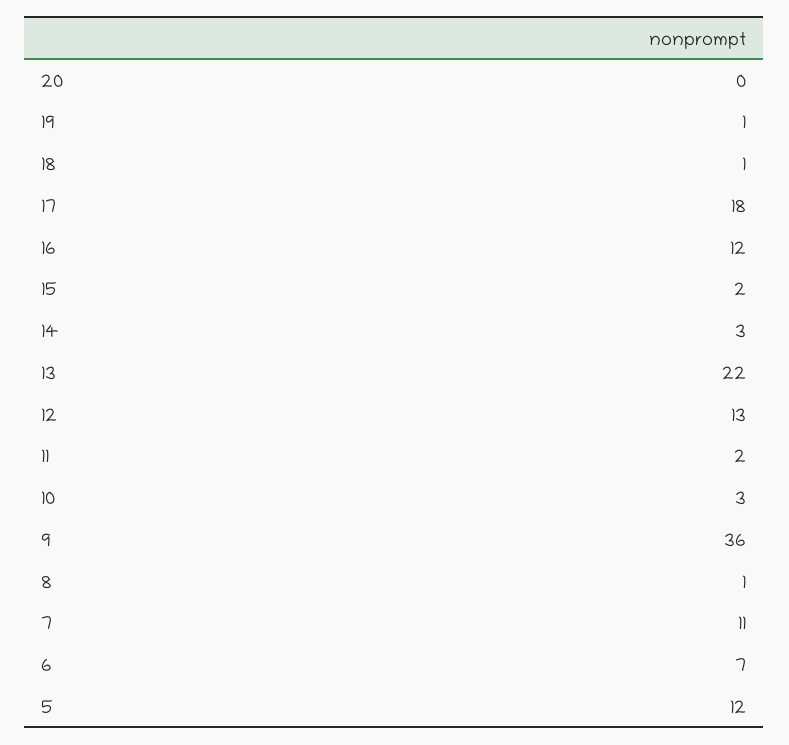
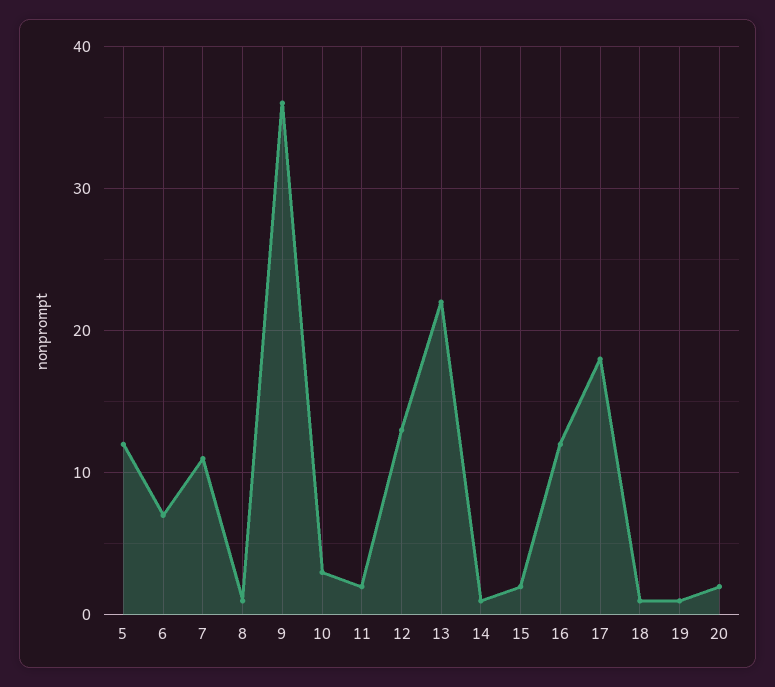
  {
-   "20": 0,
+   "20": 2,
    "19": 1,
    "18": 1,
    "17": 18,
    "16": 12,
    "15": 2,
-   "14": 3,
+   "14": 1,
    "13": 22,
    "12": 13,
    "11": 2,
    "10": 3,
    "9": 36,
    "8": 1,
    "7": 11,
    "6": 7,
    "5": 12
  }

